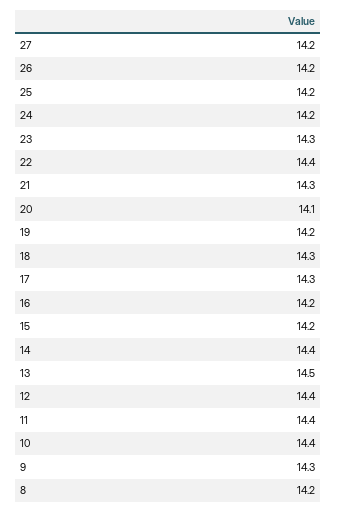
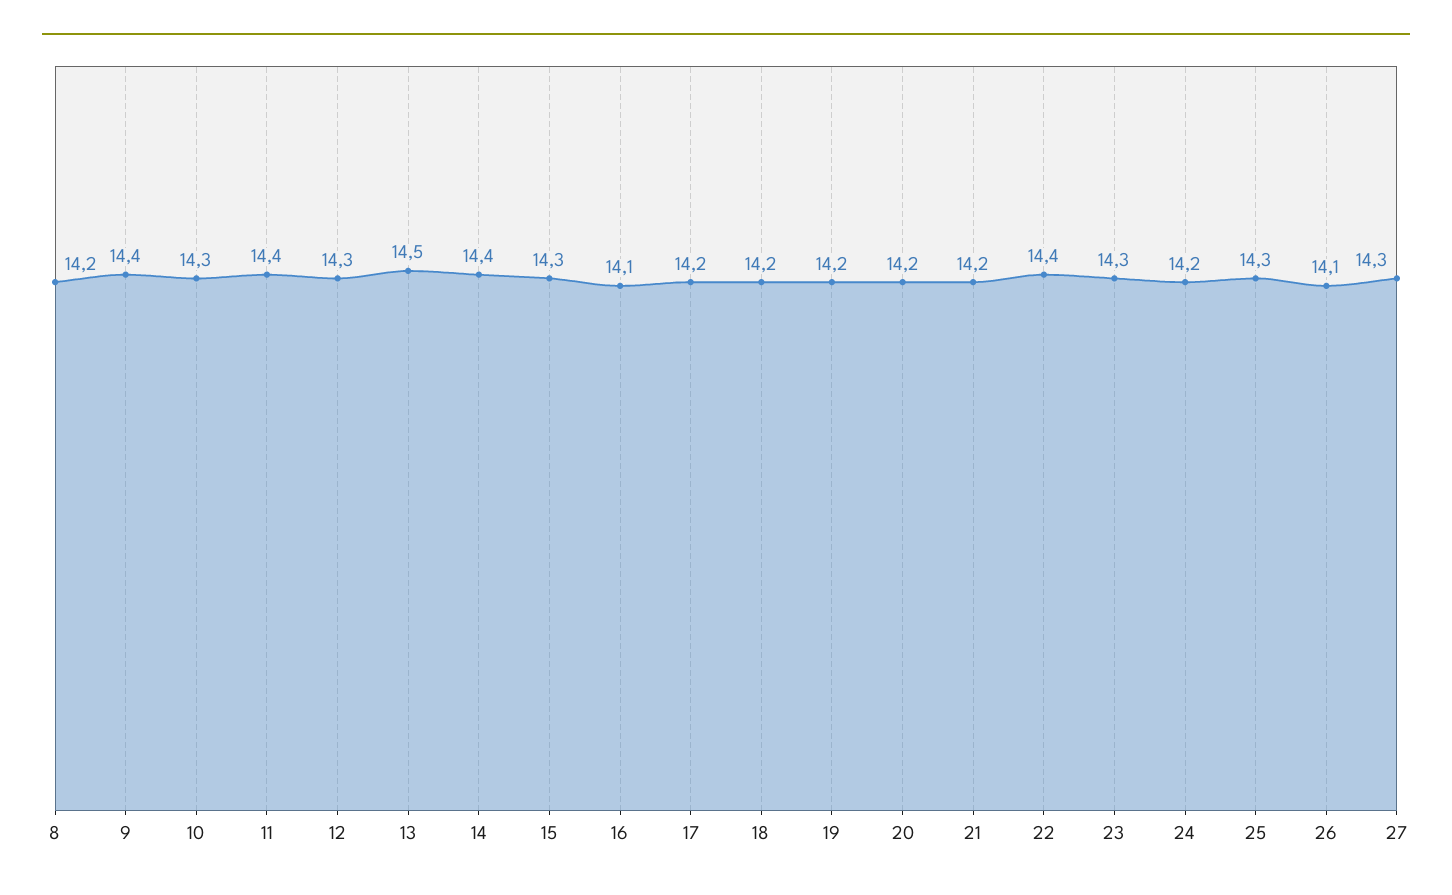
  {
-   "27": 14.2,
+   "27": 14.3,
-   "26": 14.2,
+   "26": 14.1,
-   "25": 14.2,
+   "25": 14.3,
    "24": 14.2,
    "23": 14.3,
    "22": 14.4,
-   "21": 14.3,
+   "21": 14.2,
-   "20": 14.1,
+   "20": 14.2,
    "19": 14.2,
-   "18": 14.3,
+   "18": 14.2,
-   "17": 14.3,
+   "17": 14.2,
-   "16": 14.2,
+   "16": 14.1,
-   "15": 14.2,
+   "15": 14.3,
    "14": 14.4,
    "13": 14.5,
-   "12": 14.4,
+   "12": 14.3,
    "11": 14.4,
-   "10": 14.4,
+   "10": 14.3,
-   "9": 14.3,
+   "9": 14.4,
    "8": 14.2
  }

